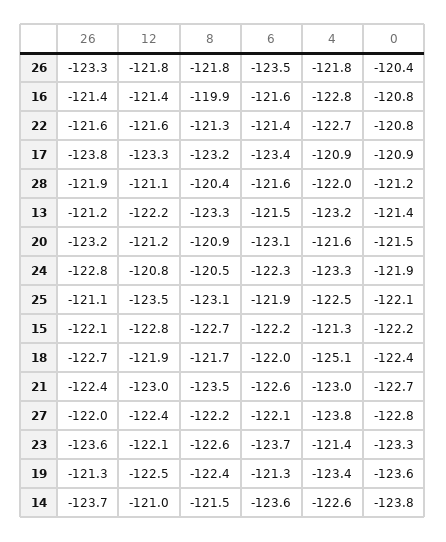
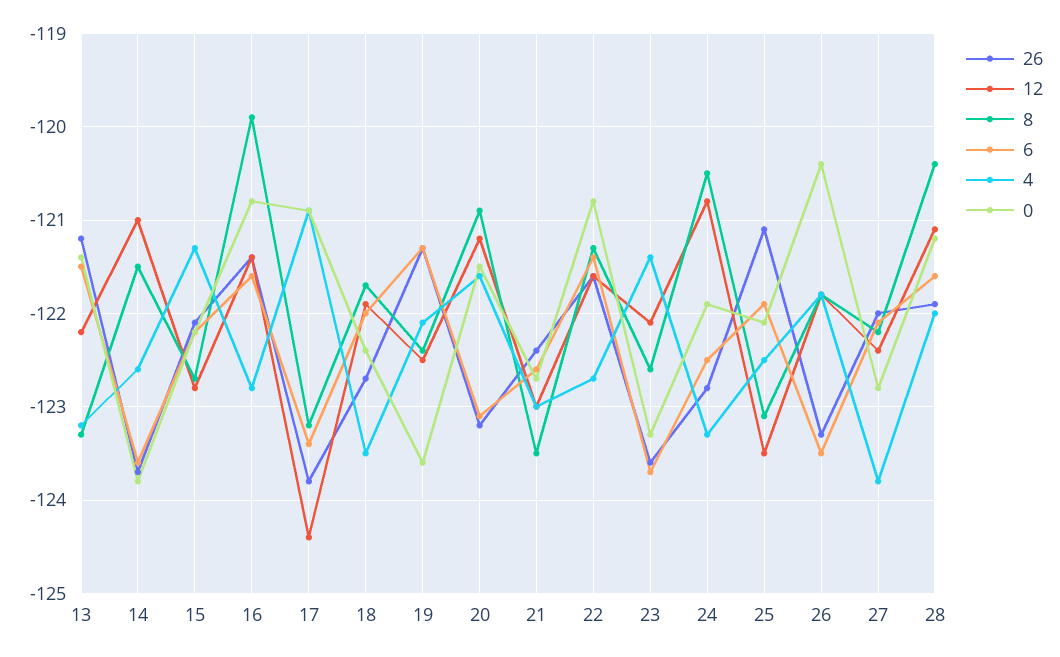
  {
    "26": {
      "26": -123.3,
      "16": -121.4,
      "22": -121.6,
      "17": -123.8,
      "28": -121.9,
      "13": -121.2,
      "20": -123.2,
      "24": -122.8,
      "25": -121.1,
      "15": -122.1,
      "18": -122.7,
      "21": -122.4,
      "27": -122,
      "23": -123.6,
      "19": -121.3,
      "14": -123.7
    },
    "12": {
      "26": -121.8,
      "16": -121.4,
      "22": -121.6,
-     "17": -123.3,
+     "17": -124.4,
      "28": -121.1,
      "13": -122.2,
      "20": -121.2,
      "24": -120.8,
      "25": -123.5,
      "15": -122.8,
      "18": -121.9,
      "21": -123,
      "27": -122.4,
      "23": -122.1,
      "19": -122.5,
      "14": -121
    },
    "8": {
      "26": -121.8,
      "16": -119.9,
      "22": -121.3,
      "17": -123.2,
      "28": -120.4,
      "13": -123.3,
      "20": -120.9,
      "24": -120.5,
      "25": -123.1,
      "15": -122.7,
      "18": -121.7,
      "21": -123.5,
      "27": -122.2,
      "23": -122.6,
      "19": -122.4,
      "14": -121.5
    },
    "6": {
      "26": -123.5,
      "16": -121.6,
      "22": -121.4,
      "17": -123.4,
      "28": -121.6,
      "13": -121.5,
      "20": -123.1,
-     "24": -122.3,
+     "24": -122.5,
      "25": -121.9,
      "15": -122.2,
      "18": -122,
      "21": -122.6,
      "27": -122.1,
      "23": -123.7,
      "19": -121.3,
      "14": -123.6
    },
    "4": {
      "26": -121.8,
      "16": -122.8,
      "22": -122.7,
      "17": -120.9,
      "28": -122,
      "13": -123.2,
      "20": -121.6,
      "24": -123.3,
      "25": -122.5,
      "15": -121.3,
-     "18": -125.1,
+     "18": -123.5,
      "21": -123,
      "27": -123.8,
      "23": -121.4,
-     "19": -123.4,
+     "19": -122.1,
      "14": -122.6
    },
    "0": {
      "26": -120.4,
      "16": -120.8,
      "22": -120.8,
      "17": -120.9,
      "28": -121.2,
      "13": -121.4,
      "20": -121.5,
      "24": -121.9,
      "25": -122.1,
      "15": -122.2,
      "18": -122.4,
      "21": -122.7,
      "27": -122.8,
      "23": -123.3,
      "19": -123.6,
      "14": -123.8
    }
  }

